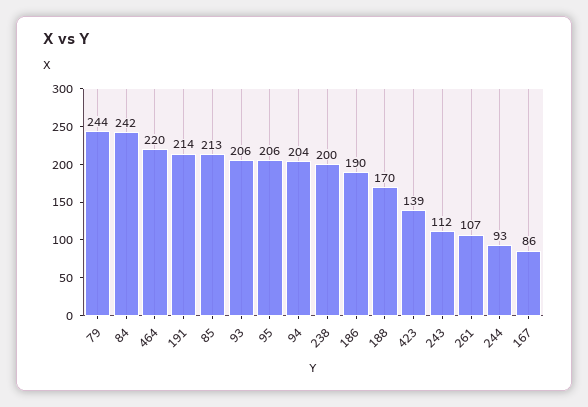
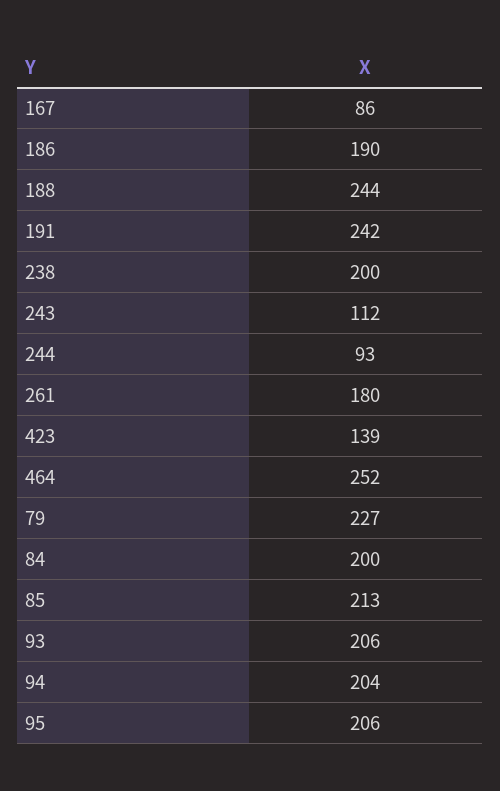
  {
-   "79": 244,
+   "79": 227,
-   "84": 242,
+   "84": 200,
-   "464": 220,
+   "464": 252,
-   "191": 214,
+   "191": 242,
    "85": 213,
    "93": 206,
    "95": 206,
    "94": 204,
    "238": 200,
    "186": 190,
-   "188": 170,
+   "188": 244,
    "423": 139,
    "243": 112,
-   "261": 107,
+   "261": 180,
    "244": 93,
    "167": 86
  }

